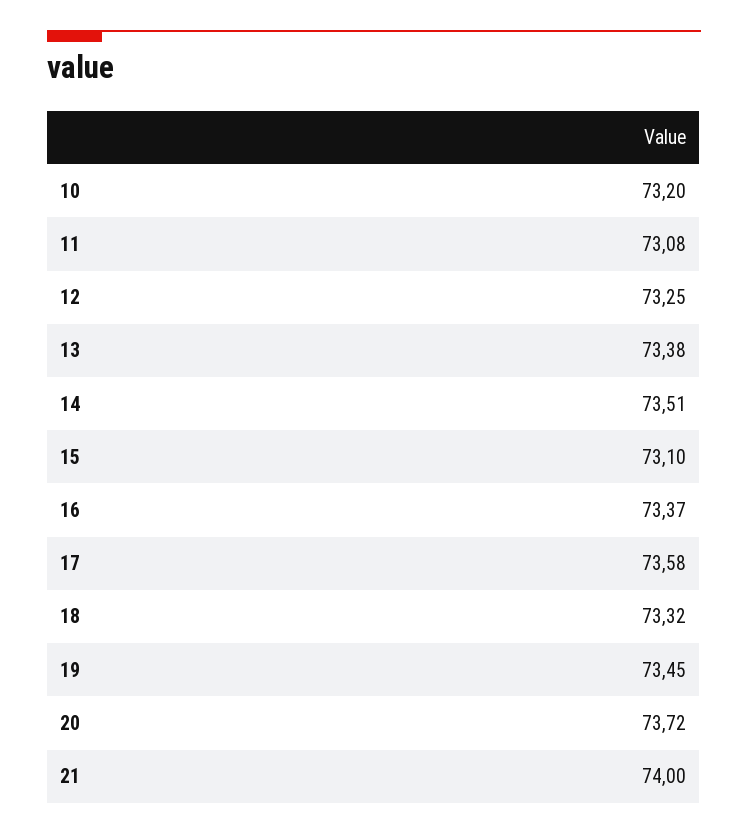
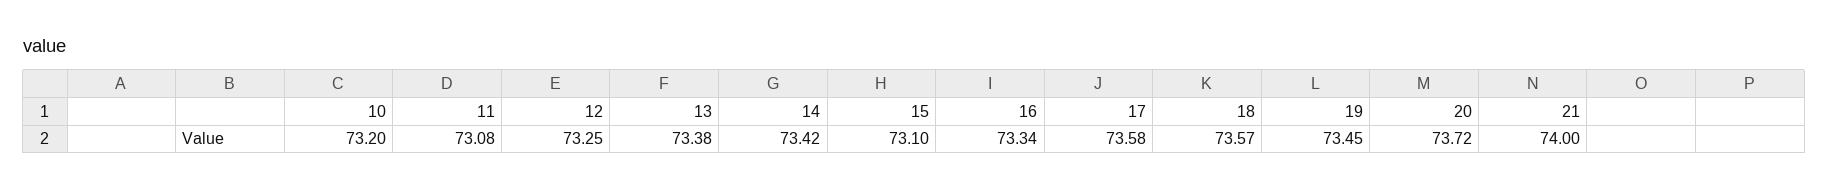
  {
    "10": 73.2,
    "11": 73.08,
    "12": 73.25,
    "13": 73.38,
-   "14": 73.51,
+   "14": 73.42,
    "15": 73.1,
-   "16": 73.37,
+   "16": 73.34,
    "17": 73.58,
-   "18": 73.32,
+   "18": 73.57,
    "19": 73.45,
    "20": 73.72,
    "21": 74
  }

